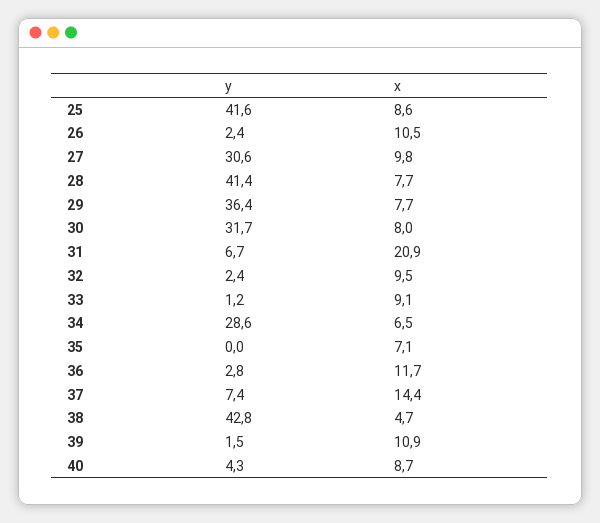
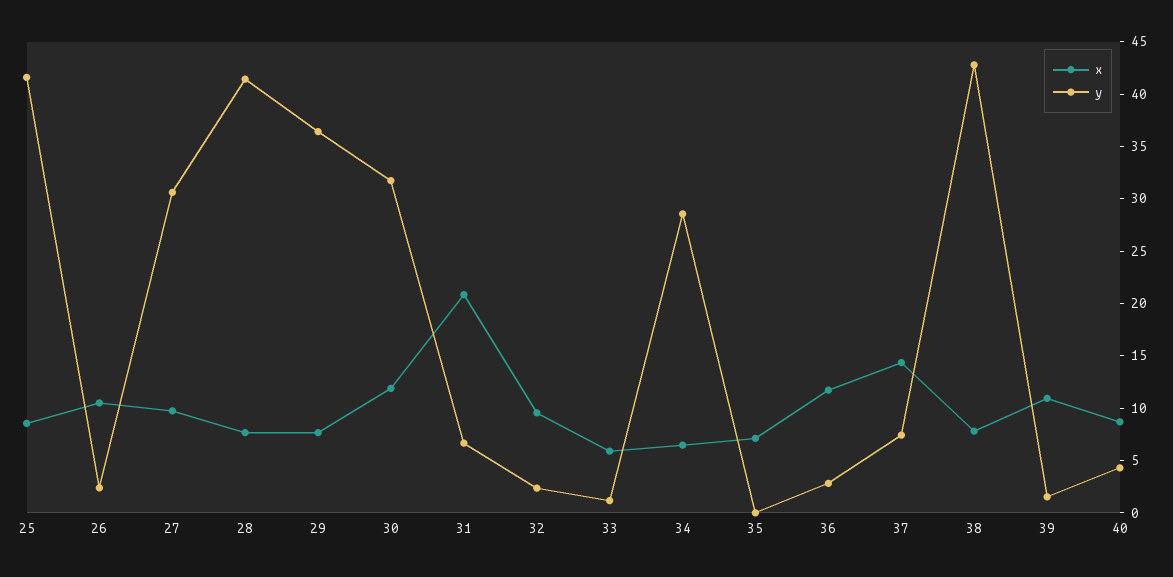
  {
    "y": {
      "25": 41.6,
      "26": 2.4,
      "27": 30.6,
      "28": 41.4,
      "29": 36.4,
      "30": 31.7,
      "31": 6.7,
      "32": 2.4,
      "33": 1.2,
      "34": 28.6,
      "35": 0,
      "36": 2.8,
      "37": 7.4,
      "38": 42.8,
      "39": 1.5,
      "40": 4.3
    },
    "x": {
      "25": 8.6,
      "26": 10.5,
      "27": 9.8,
      "28": 7.7,
      "29": 7.7,
-     "30": 8,
+     "30": 12,
      "31": 20.9,
      "32": 9.5,
-     "33": 9.1,
+     "33": 6,
      "34": 6.5,
      "35": 7.1,
      "36": 11.7,
      "37": 14.4,
-     "38": 4.7,
+     "38": 8,
      "39": 10.9,
      "40": 8.7
    }
  }

